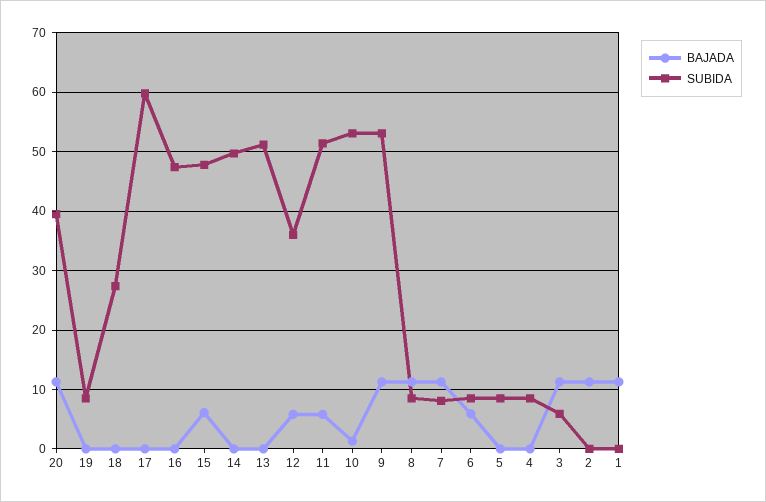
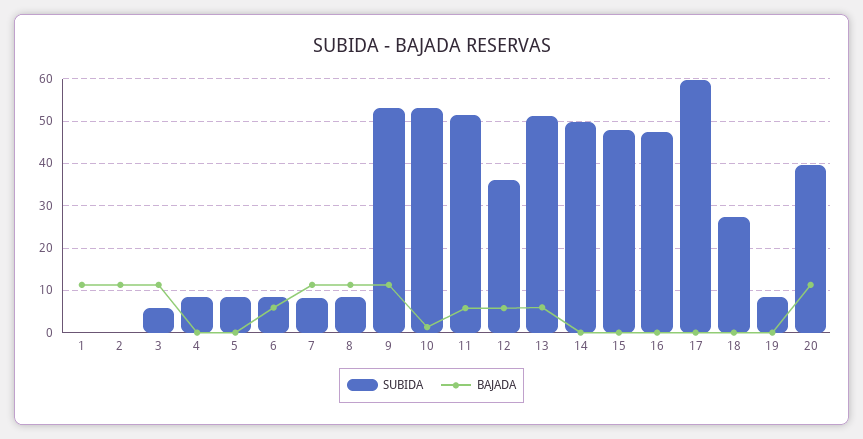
  {
    "BAJADA": {
      "20": 12,
      "19": 0,
      "18": 0,
      "17": 0,
      "16": 0,
-     "15": 6,
+     "15": 0,
      "14": 0,
-     "13": 0,
+     "13": 6,
      "12": 6,
      "11": 6,
      "10": 2,
      "9": 12,
      "8": 12,
      "7": 12,
      "6": 6,
      "5": 0,
      "4": 0,
      "3": 12,
      "2": 12,
      "1": 12
    },
    "SUBIDA": {
      "20": 40,
      "19": 8,
      "18": 28,
      "17": 60,
      "16": 48,
      "15": 48,
      "14": 50,
      "13": 52,
      "12": 36,
      "11": 52,
      "10": 54,
      "9": 54,
      "8": 8,
      "7": 8,
      "6": 8,
      "5": 8,
      "4": 8,
      "3": 6,
      "2": 0,
      "1": 0
    }
  }

